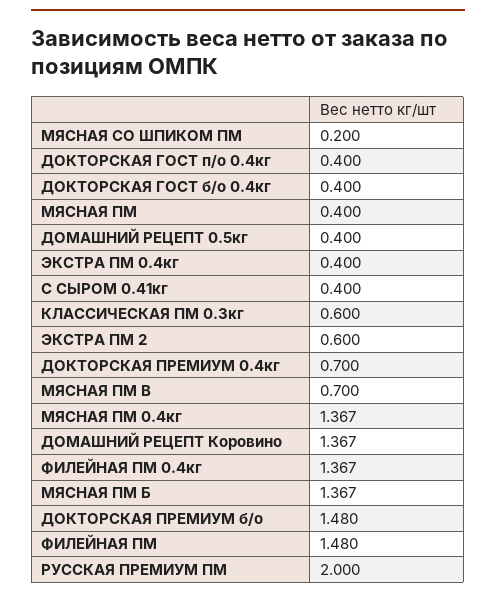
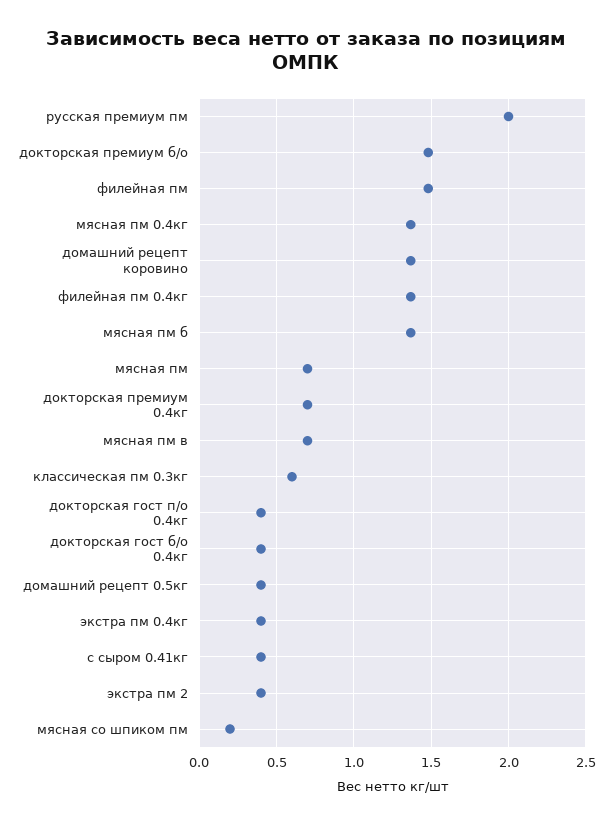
  {
    "МЯСНАЯ СО ШПИКОМ ПМ": 0.2,
    "ДОКТОРСКАЯ ГОСТ п/о 0.4кг": 0.4,
    "ДОКТОРСКАЯ ГОСТ б/о 0.4кг": 0.4,
-   "МЯСНАЯ ПМ": 0.4,
+   "МЯСНАЯ ПМ": 0.7,
    "ДОМАШНИЙ РЕЦЕПТ 0.5кг": 0.4,
    "ЭКСТРА ПМ 0.4кг": 0.4,
    "С СЫРОМ 0.41кг": 0.4,
    "КЛАССИЧЕСКАЯ ПМ 0.3кг": 0.6,
-   "ЭКСТРА ПМ 2": 0.6,
+   "ЭКСТРА ПМ 2": 0.4,
    "ДОКТОРСКАЯ ПРЕМИУМ 0.4кг": 0.7,
    "МЯСНАЯ ПМ В": 0.7,
    "МЯСНАЯ ПМ 0.4кг": 1.367,
    "ДОМАШНИЙ РЕЦЕПТ Коровино": 1.367,
    "ФИЛЕЙНАЯ ПМ 0.4кг": 1.367,
    "МЯСНАЯ ПМ Б": 1.367,
    "ДОКТОРСКАЯ ПРЕМИУМ б/о": 1.48,
    "ФИЛЕЙНАЯ ПМ": 1.48,
    "РУССКАЯ ПРЕМИУМ ПМ": 2
  }

